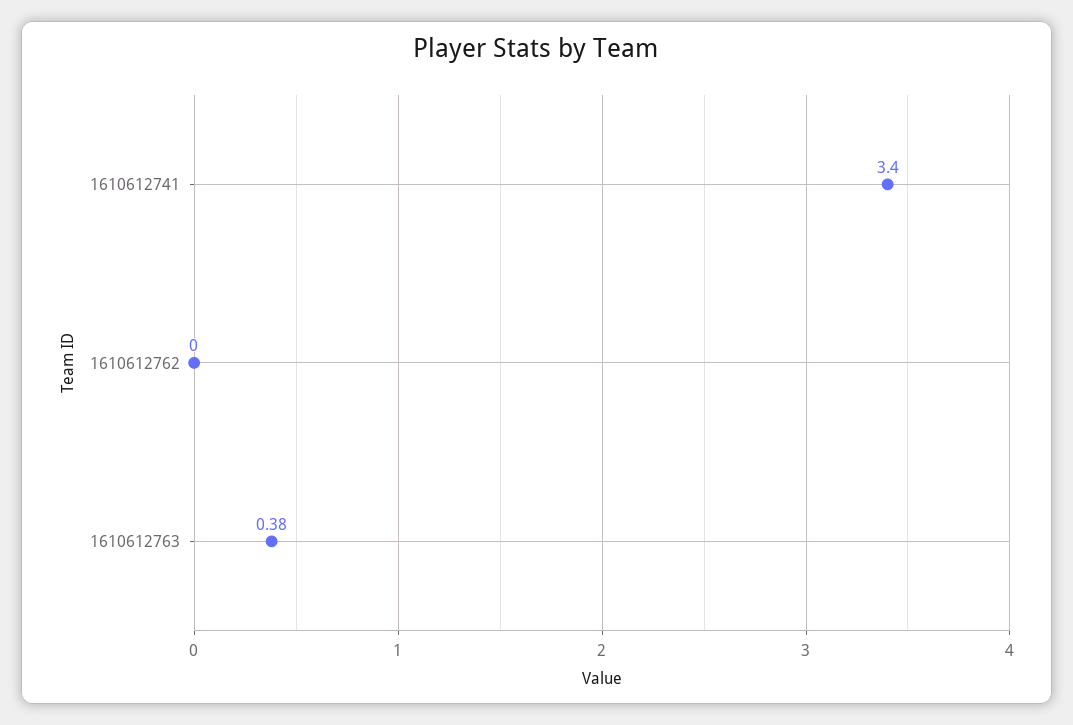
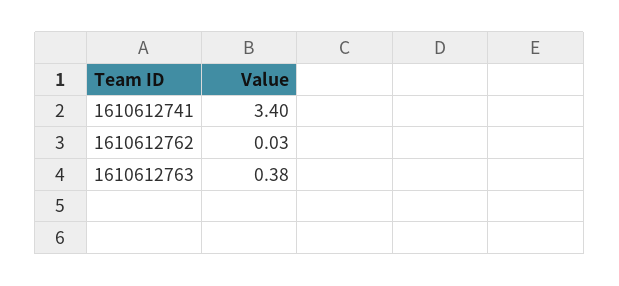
  {
    "1610612741": 3.4,
-   "1610612762": 0,
+   "1610612762": 0.03,
    "1610612763": 0.38
  }

